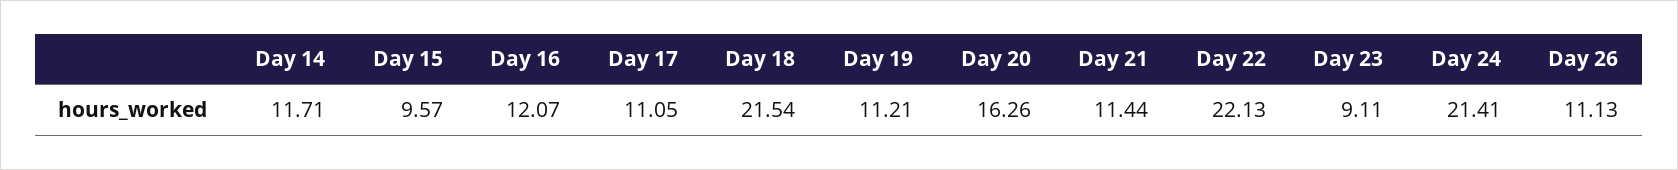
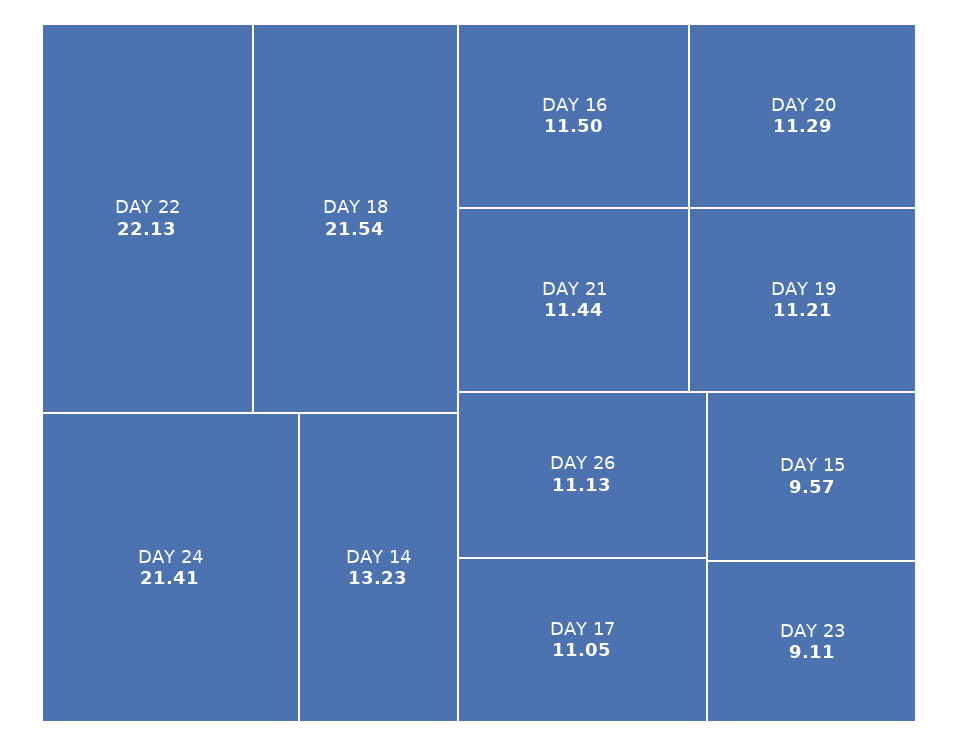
  {
-   "Day 14": 11.71,
+   "Day 14": 13.23,
    "Day 15": 9.57,
-   "Day 16": 12.07,
+   "Day 16": 11.5,
    "Day 17": 11.05,
    "Day 18": 21.54,
    "Day 19": 11.21,
-   "Day 20": 16.26,
+   "Day 20": 11.29,
    "Day 21": 11.44,
    "Day 22": 22.13,
    "Day 23": 9.11,
    "Day 24": 21.41,
    "Day 26": 11.13
  }

